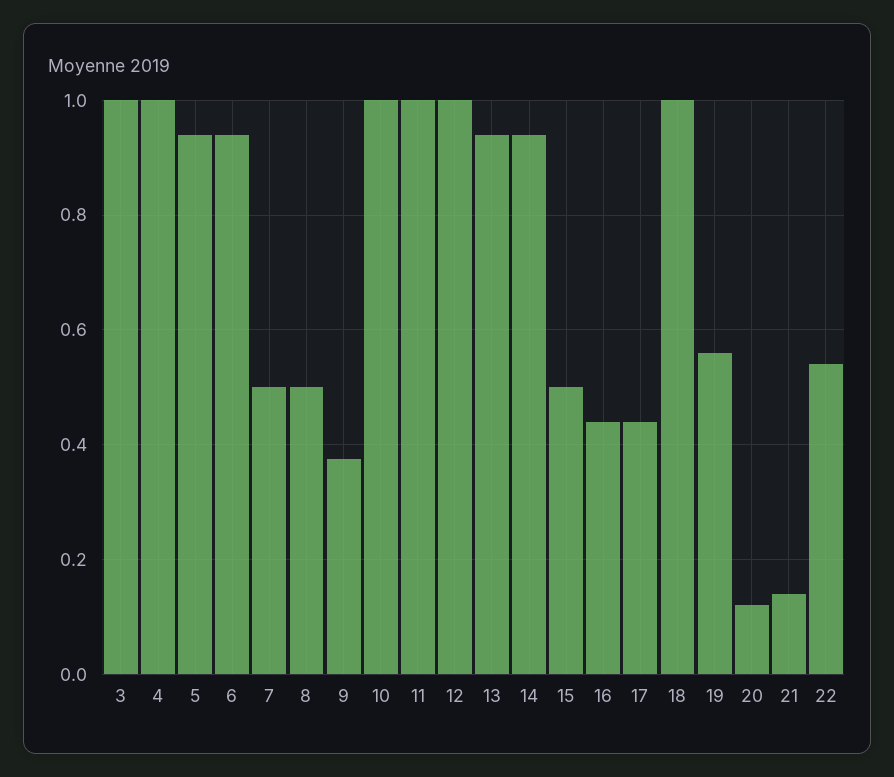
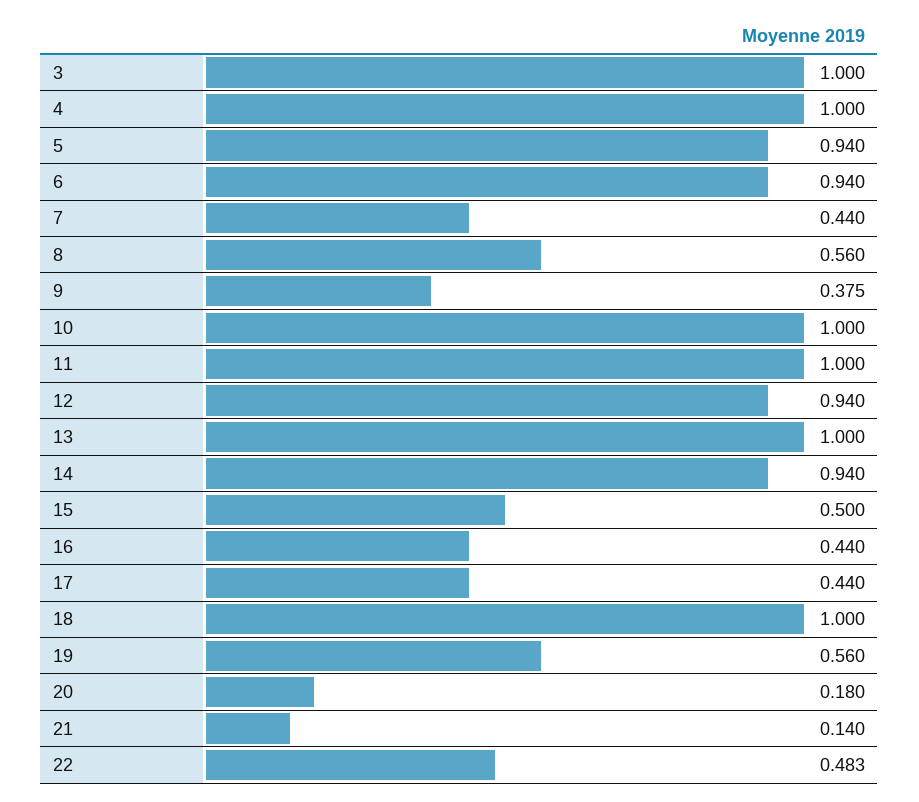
  {
    "3": 1,
    "4": 1,
    "5": 0.94,
    "6": 0.94,
-   "7": 0.5,
+   "7": 0.44,
-   "8": 0.5,
+   "8": 0.56,
    "9": 0.375,
    "10": 1,
    "11": 1,
-   "12": 1,
+   "12": 0.94,
-   "13": 0.94,
+   "13": 1,
    "14": 0.94,
    "15": 0.5,
    "16": 0.44,
    "17": 0.44,
    "18": 1,
    "19": 0.56,
-   "20": 0.12,
+   "20": 0.18,
    "21": 0.14,
-   "22": 0.54
+   "22": 0.483
  }

